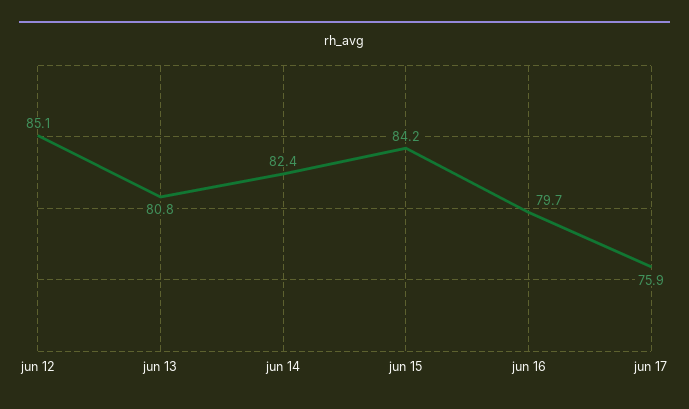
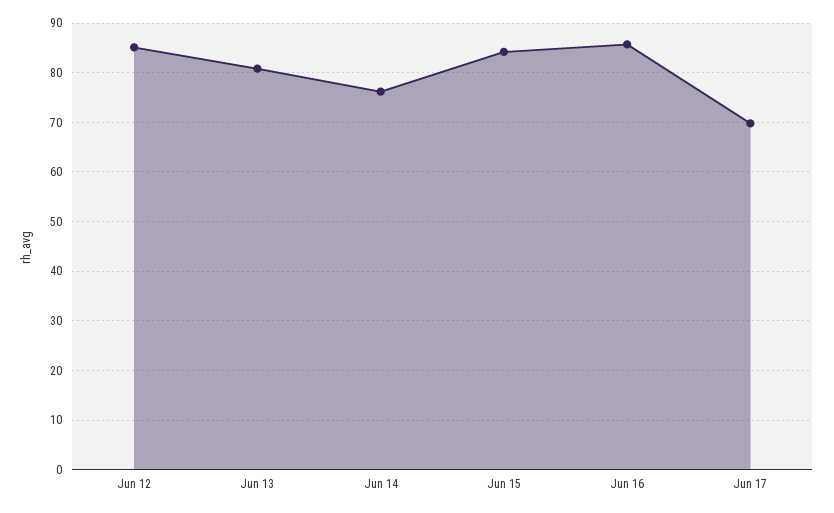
  {
    "jun 12": 85.1,
    "jun 13": 80.8,
-   "jun 14": 82.4,
+   "jun 14": 76,
    "jun 15": 84.2,
-   "jun 16": 79.7,
+   "jun 16": 86,
-   "jun 17": 75.9
+   "jun 17": 70
  }

